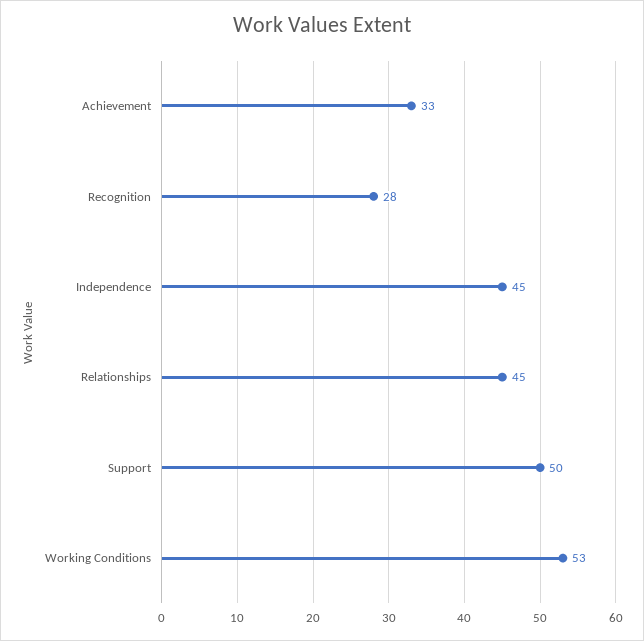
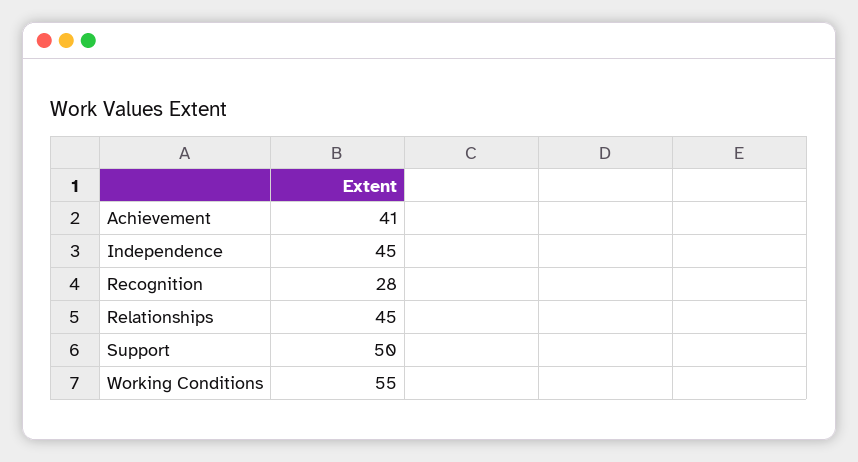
  {
-   "Achievement": 33,
+   "Achievement": 41,
    "Recognition": 28,
    "Independence": 45,
    "Relationships": 45,
    "Support": 50,
-   "Working Conditions": 53
+   "Working Conditions": 55
  }

